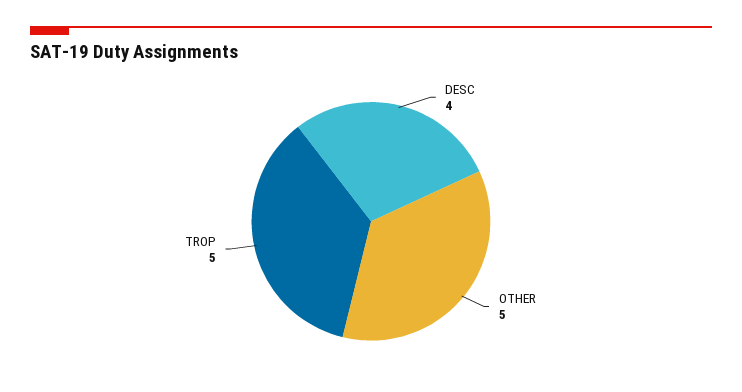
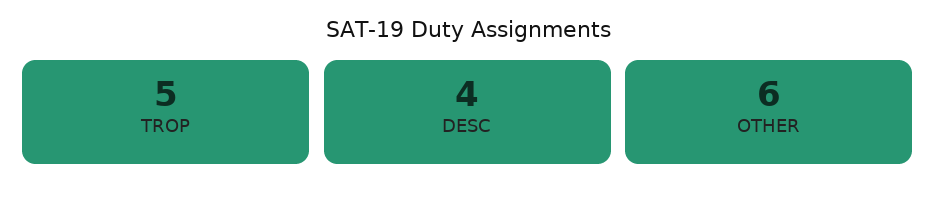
  {
    "DESC": 4,
-   "OTHER": 5,
+   "OTHER": 6,
    "TROP": 5
  }

